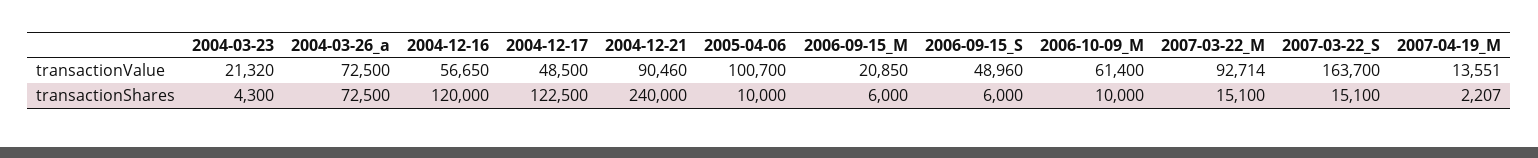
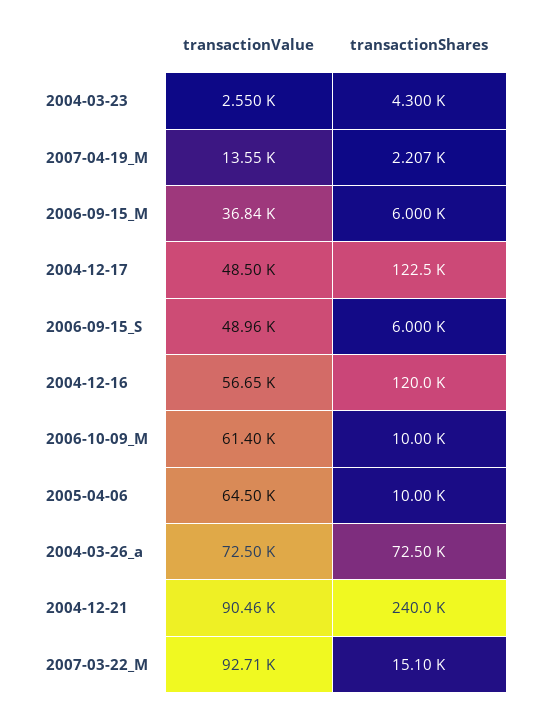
  {
    "2004-03-23": {
-     "transactionValue": 21320,
+     "transactionValue": 2550,
      "transactionShares": 4300
    },
    "2004-03-26_a": {
      "transactionValue": 72500,
      "transactionShares": 72500
    },
    "2004-12-16": {
      "transactionValue": 56650,
      "transactionShares": 120000
    },
    "2004-12-17": {
      "transactionValue": 48500,
      "transactionShares": 122500
    },
    "2004-12-21": {
      "transactionValue": 90460,
      "transactionShares": 240000
    },
    "2005-04-06": {
-     "transactionValue": 100700,
+     "transactionValue": 64500,
      "transactionShares": 10000
    },
    "2006-09-15_M": {
-     "transactionValue": 20850,
+     "transactionValue": 36840,
      "transactionShares": 6000
    },
    "2006-09-15_S": {
      "transactionValue": 48960,
      "transactionShares": 6000
    },
    "2006-10-09_M": {
      "transactionValue": 61400,
      "transactionShares": 10000
    },
    "2007-03-22_M": {
      "transactionValue": 92714,
      "transactionShares": 15100
    },
-   "2007-03-22_S": {
-     "transactionValue": 163700,
-     "transactionShares": 15100
-   },
    "2007-04-19_M": {
      "transactionValue": 13551,
      "transactionShares": 2207
    }
  }

